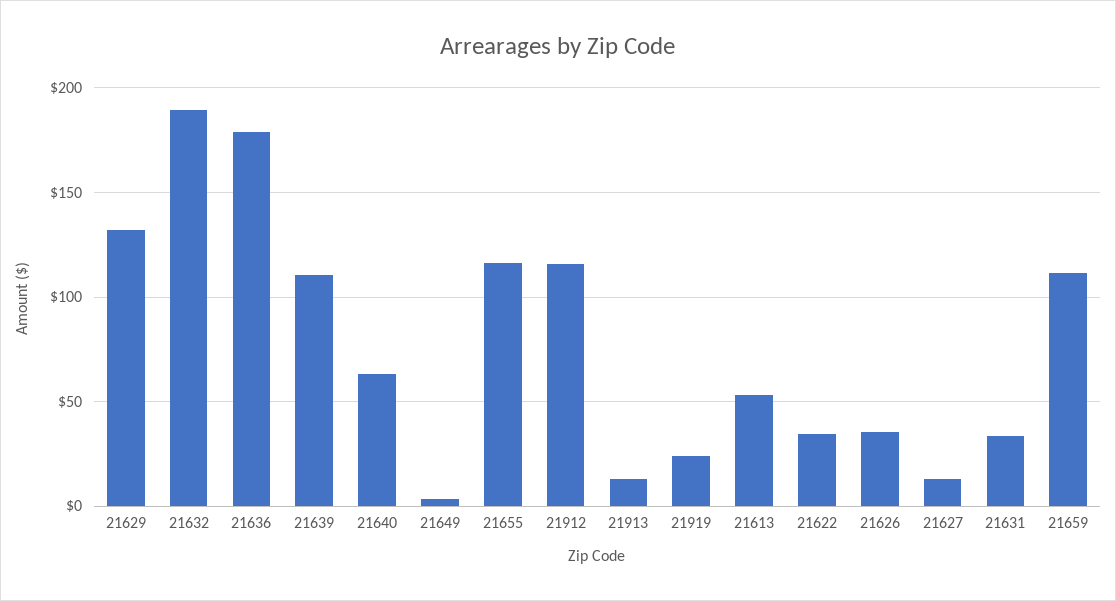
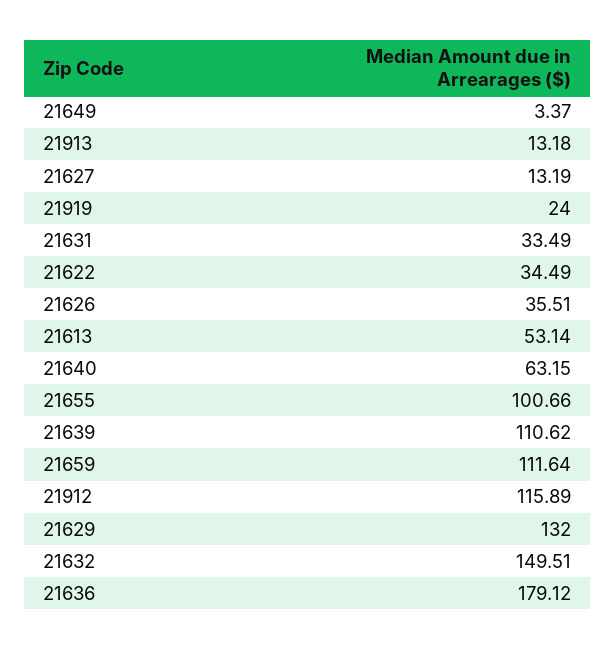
  {
    "21629": 132,
-   "21632": 190,
+   "21632": 149.51,
    "21636": 179.12,
    "21639": 110.62,
    "21640": 63.15,
    "21649": 3.37,
-   "21655": 115,
+   "21655": 100.66,
    "21912": 115.89,
    "21913": 13.18,
    "21919": 24,
    "21613": 53.14,
    "21622": 34.49,
    "21626": 35.51,
    "21627": 13.19,
    "21631": 33.49,
    "21659": 111.64
  }

